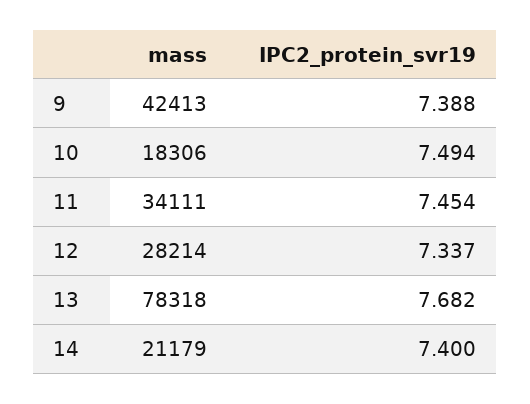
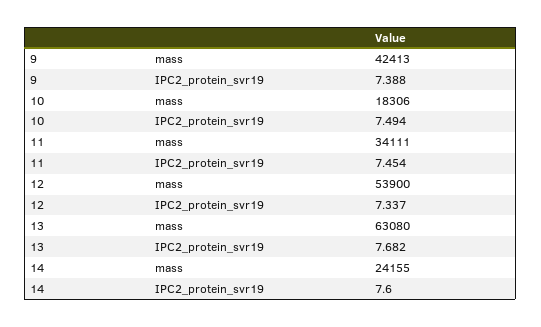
  {
    "mass": {
      "9": 42413,
      "10": 18306,
      "11": 34111,
-     "12": 28214,
+     "12": 53900,
-     "13": 78318,
+     "13": 63080,
-     "14": 21179
+     "14": 24155
    },
    "IPC2_protein_svr19": {
      "9": 7.388,
      "10": 7.494,
      "11": 7.454,
      "12": 7.337,
      "13": 7.682,
-     "14": 7.4
+     "14": 7.6
    }
  }

